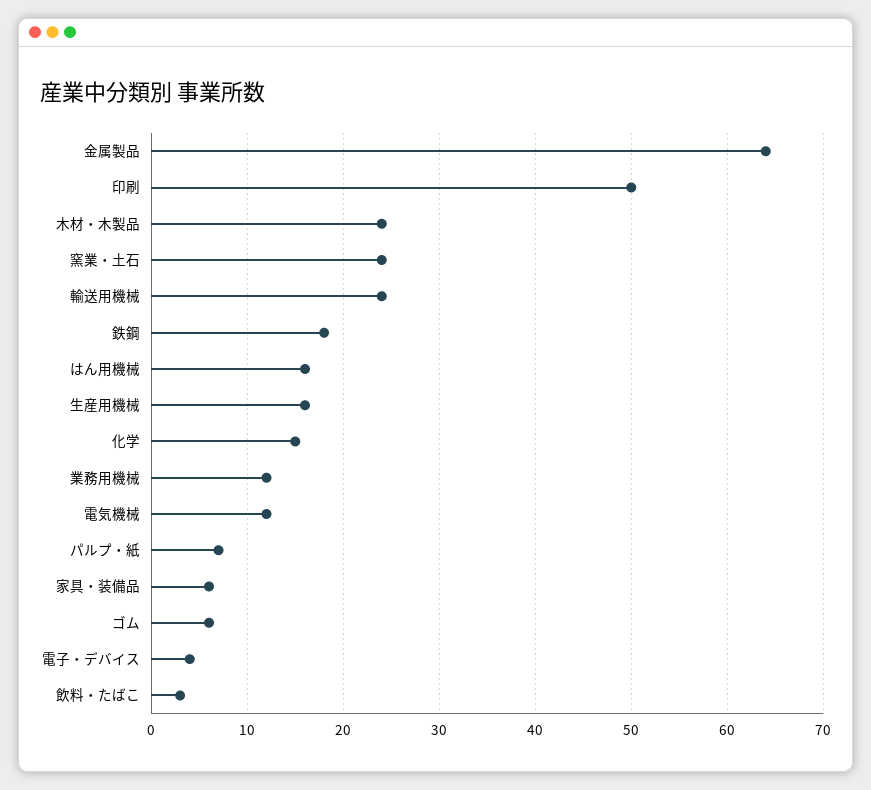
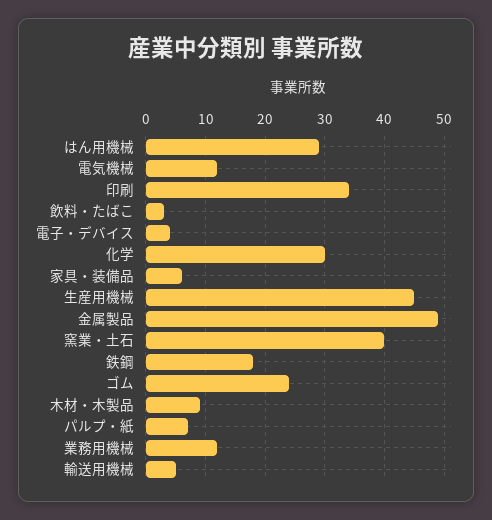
  {
-   "金属製品": 64,
+   "金属製品": 50,
-   "印刷": 50,
+   "印刷": 35,
-   "木材・木製品": 24,
+   "木材・木製品": 10,
-   "窯業・土石": 24,
+   "窯業・土石": 40,
-   "輸送用機械": 24,
+   "輸送用機械": 5,
    "鉄鋼": 18,
-   "はん用機械": 16,
+   "はん用機械": 30,
-   "生産用機械": 16,
+   "生産用機械": 45,
-   "化学": 15,
+   "化学": 30,
    "業務用機械": 12,
    "電気機械": 12,
    "パルプ・紙": 7,
    "家具・装備品": 6,
-   "ゴム": 6,
+   "ゴム": 25,
    "電子・デバイス": 4,
    "飲料・たばこ": 3
  }

